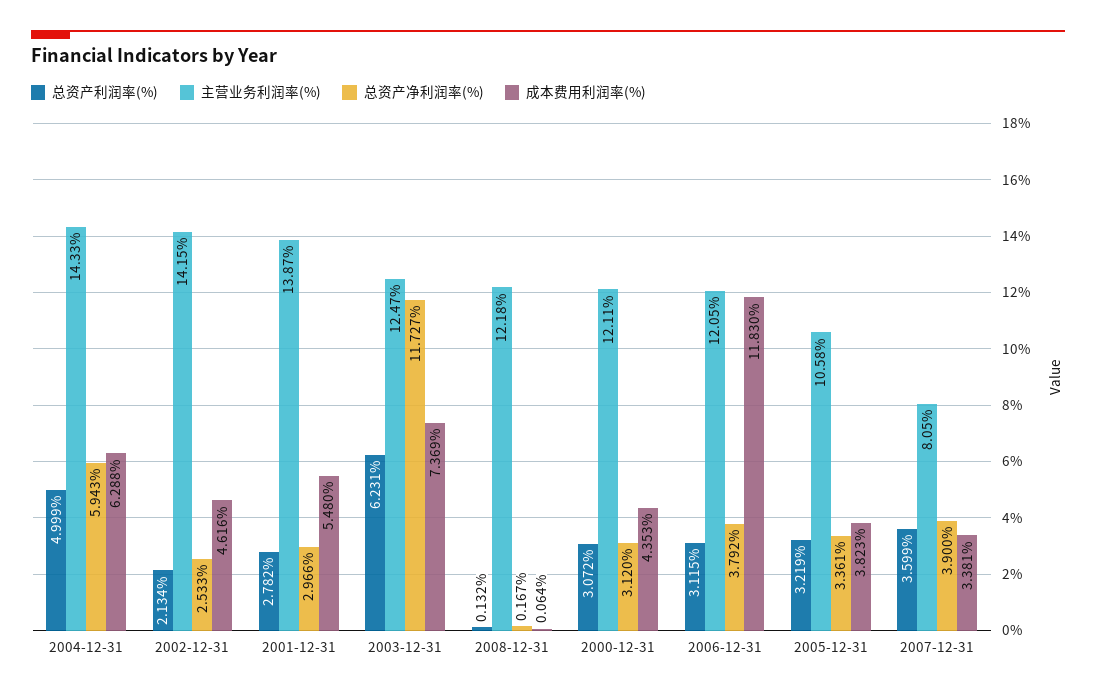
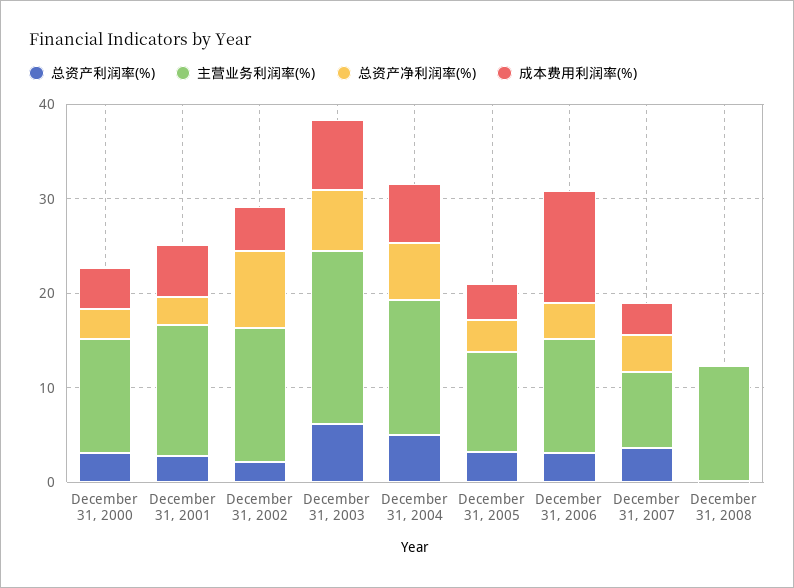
  {
    "总资产利润率(%)": {
      "2004-12-31": 4.999,
      "2002-12-31": 2.134,
      "2001-12-31": 2.782,
      "2003-12-31": 6.231,
      "2008-12-31": 0.132,
      "2000-12-31": 3.072,
      "2006-12-31": 3.115,
      "2005-12-31": 3.219,
      "2007-12-31": 3.599
    },
    "主营业务利润率(%)": {
      "2004-12-31": 14.33,
      "2002-12-31": 14.15,
      "2001-12-31": 13.87,
-     "2003-12-31": 12.47,
+     "2003-12-31": 18,
      "2008-12-31": 12.18,
      "2000-12-31": 12.11,
      "2006-12-31": 12.05,
      "2005-12-31": 10.58,
      "2007-12-31": 8.05
    },
    "总资产净利润率(%)": {
      "2004-12-31": 5.943,
-     "2002-12-31": 2.533,
+     "2002-12-31": 8,
      "2001-12-31": 2.966,
-     "2003-12-31": 11.727,
+     "2003-12-31": 6,
      "2008-12-31": 0.167,
      "2000-12-31": 3.12,
      "2006-12-31": 3.792,
      "2005-12-31": 3.361,
      "2007-12-31": 3.9
    },
    "成本费用利润率(%)": {
      "2004-12-31": 6.288,
      "2002-12-31": 4.616,
      "2001-12-31": 5.48,
      "2003-12-31": 7.369,
      "2008-12-31": 0.064,
      "2000-12-31": 4.353,
      "2006-12-31": 11.83,
      "2005-12-31": 3.823,
      "2007-12-31": 3.381
    }
  }

